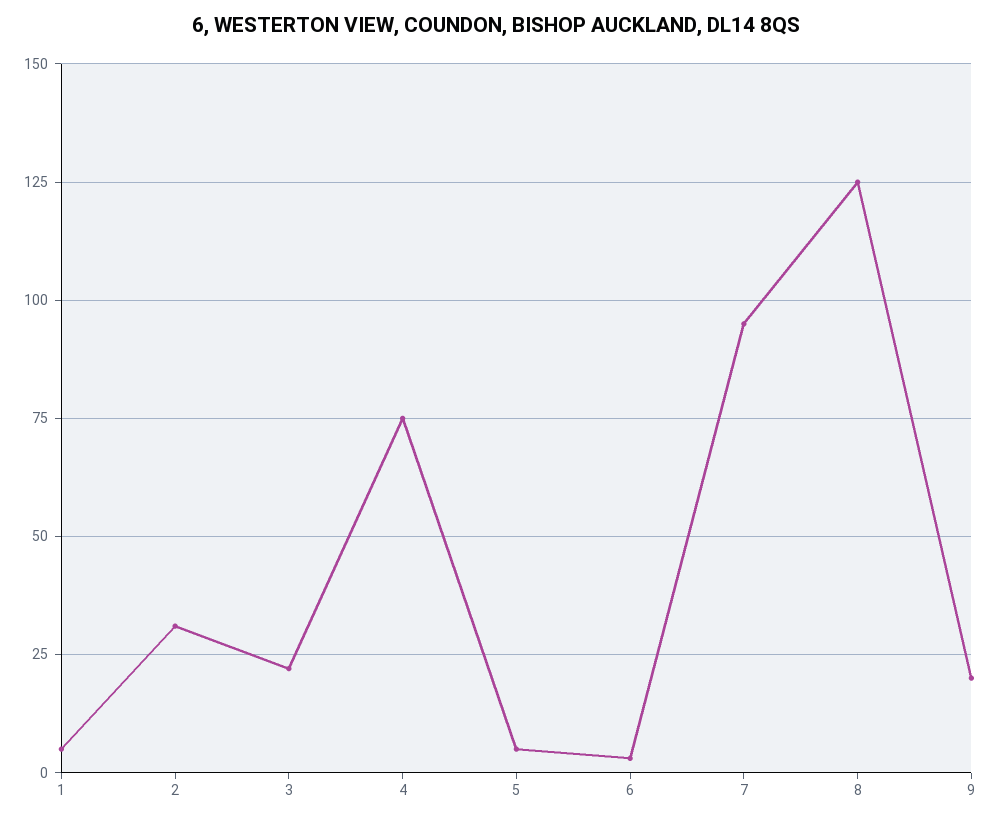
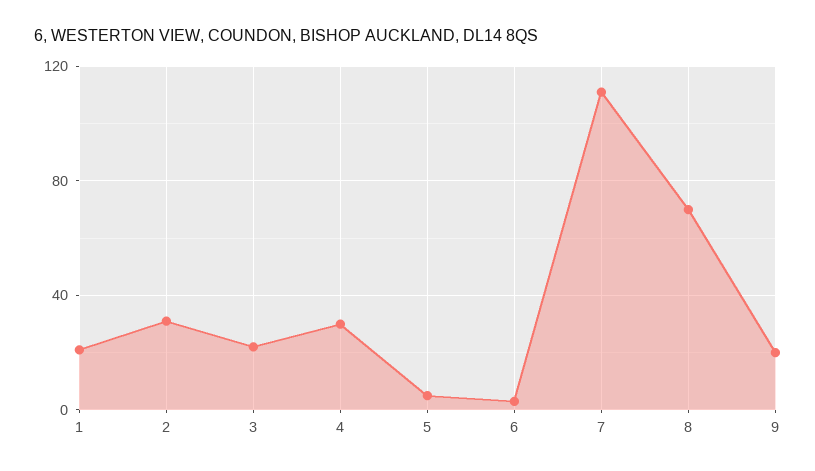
  {
-   "1": 5,
+   "1": 20,
    "2": 30,
    "3": 20,
-   "4": 75,
+   "4": 30,
    "5": 5,
    "6": 5,
-   "7": 95,
+   "7": 110,
-   "8": 125,
+   "8": 70,
    "9": 20
  }

